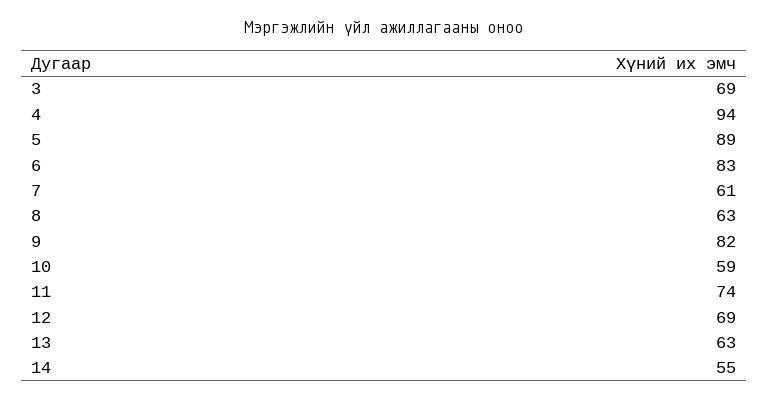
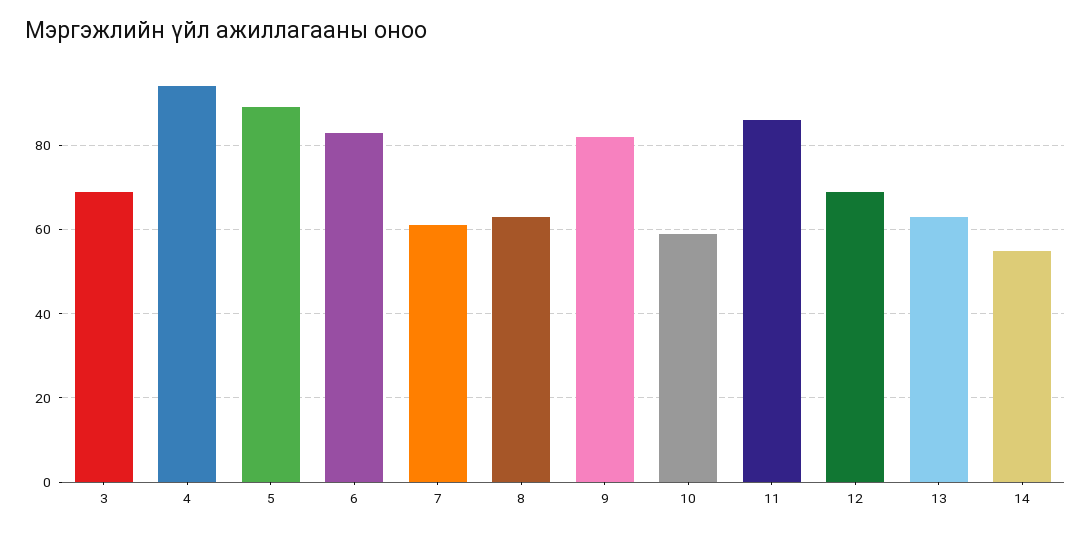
  {
    "3": 69,
    "4": 94,
    "5": 89,
    "6": 83,
    "7": 61,
    "8": 63,
    "9": 82,
    "10": 59,
-   "11": 74,
+   "11": 85,
    "12": 69,
    "13": 63,
    "14": 55
  }

